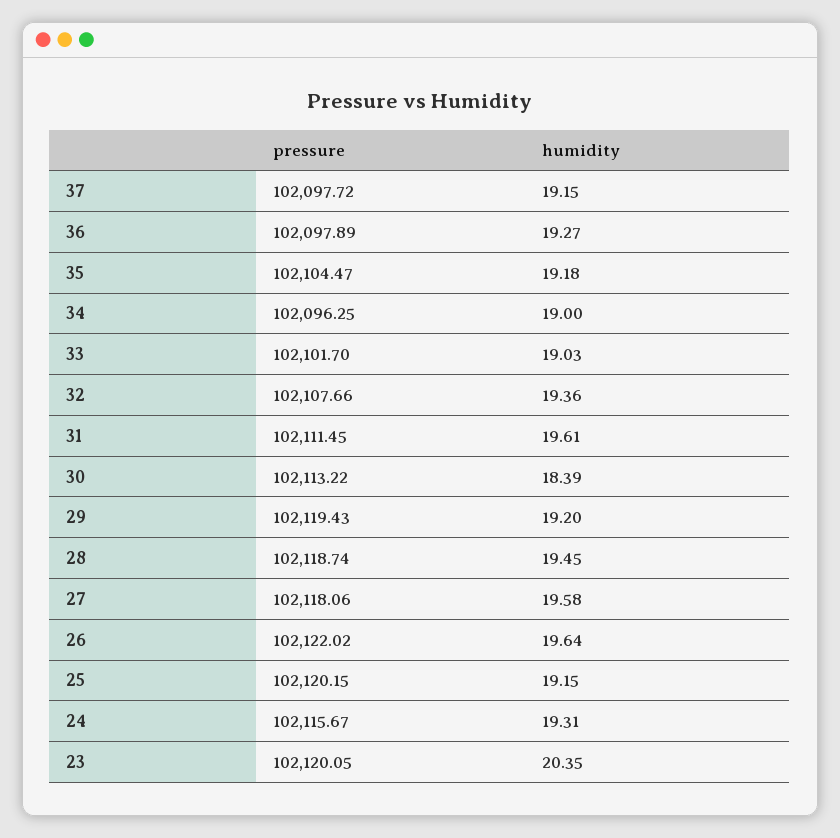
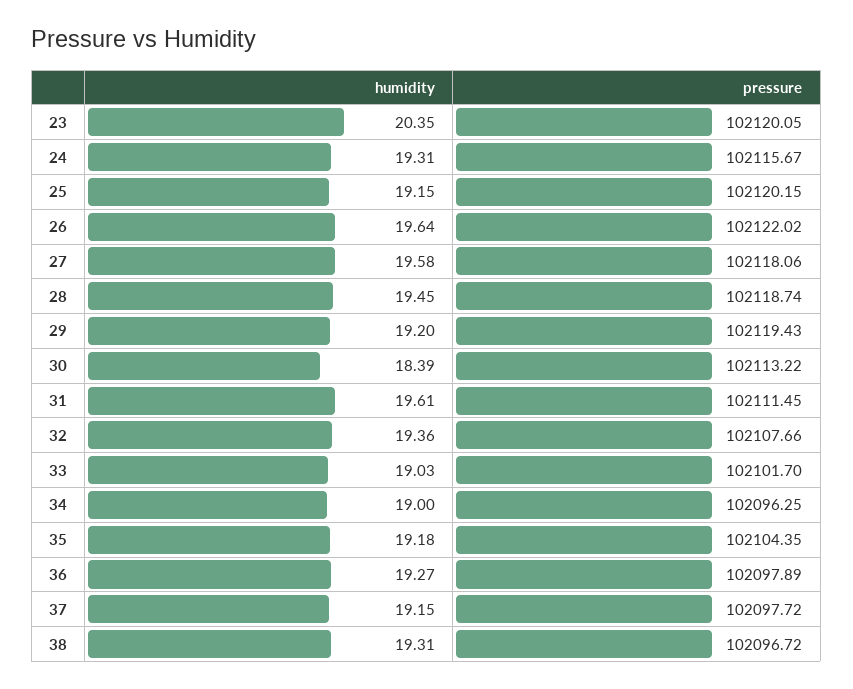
  {
    "pressure": {
      "37": 102097.72,
      "36": 102097.89,
-     "35": 102104.47,
+     "35": 102104.35,
      "34": 102096.25,
      "33": 102101.7,
      "32": 102107.66,
      "31": 102111.45,
      "30": 102113.22,
      "29": 102119.43,
      "28": 102118.74,
      "27": 102118.06,
      "26": 102122.02,
      "25": 102120.15,
      "24": 102115.67,
-     "23": 102120.05
+     "23": 102120.05,
+     "38": 102096.72
    },
    "humidity": {
      "37": 19.15,
      "36": 19.27,
      "35": 19.18,
      "34": 19,
      "33": 19.03,
      "32": 19.36,
      "31": 19.61,
      "30": 18.39,
      "29": 19.2,
      "28": 19.45,
      "27": 19.58,
      "26": 19.64,
      "25": 19.15,
      "24": 19.31,
-     "23": 20.35
+     "23": 20.35,
+     "38": 19.31
    }
  }

